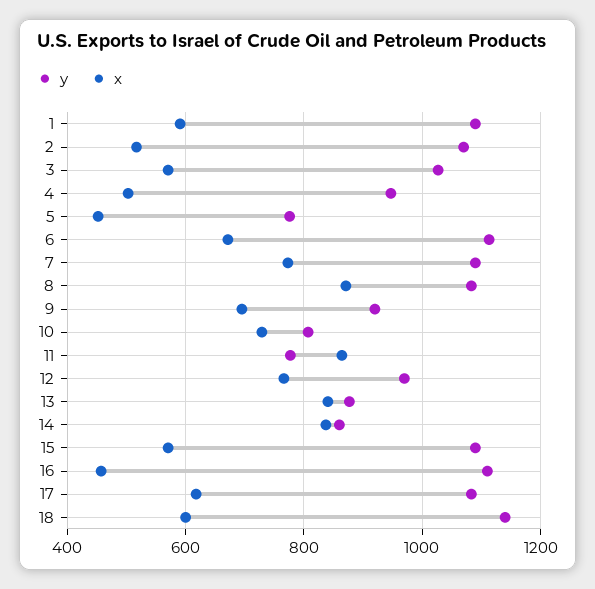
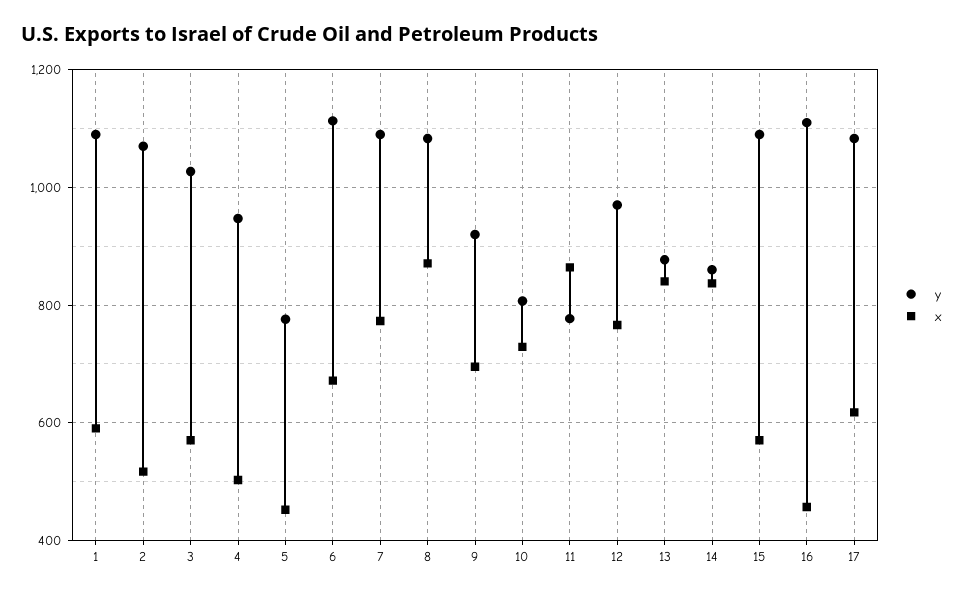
  {
    "y": {
      "1": 1100,
      "2": 1080,
      "3": 1020,
      "4": 940,
      "5": 780,
      "6": 1120,
      "7": 1100,
      "8": 1080,
      "9": 920,
      "10": 800,
      "11": 780,
      "12": 980,
      "13": 880,
      "14": 860,
      "15": 1100,
      "16": 1120,
-     "17": 1080,
+     "17": 1080
-     "18": 1140
    },
    "x": {
      "1": 600,
      "2": 520,
      "3": 580,
      "4": 500,
      "5": 460,
      "6": 680,
      "7": 780,
      "8": 880,
      "9": 700,
      "10": 720,
      "11": 860,
      "12": 760,
      "13": 840,
      "14": 840,
      "15": 580,
      "16": 460,
-     "17": 620,
+     "17": 620
-     "18": 600
    }
  }

